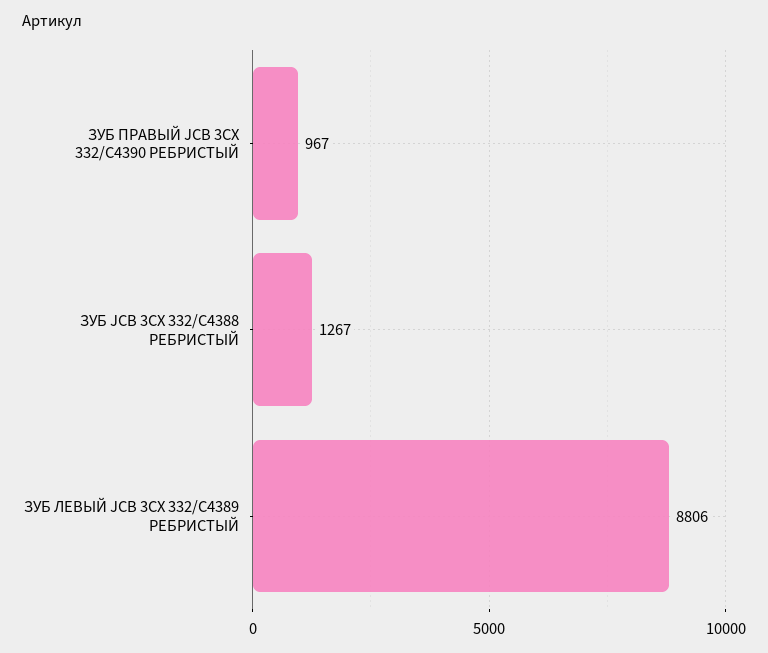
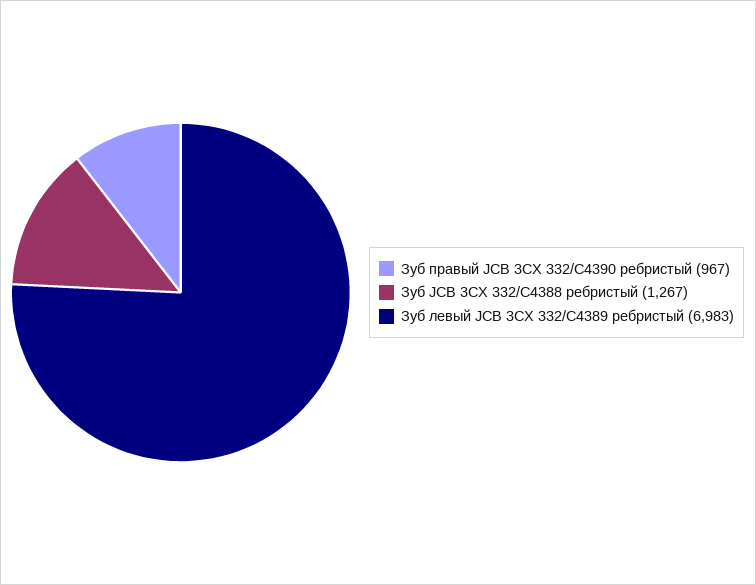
  {
    "ЗУБ ПРАВЫЙ JCB 3CX 332/C4390 РЕБРИСТЫЙ": 967,
    "ЗУБ JCB 3CX 332/C4388 РЕБРИСТЫЙ": 1267,
-   "ЗУБ ЛЕВЫЙ JCB 3CX 332/C4389 РЕБРИСТЫЙ": 8806
+   "ЗУБ ЛЕВЫЙ JCB 3CX 332/C4389 РЕБРИСТЫЙ": 6983
  }

